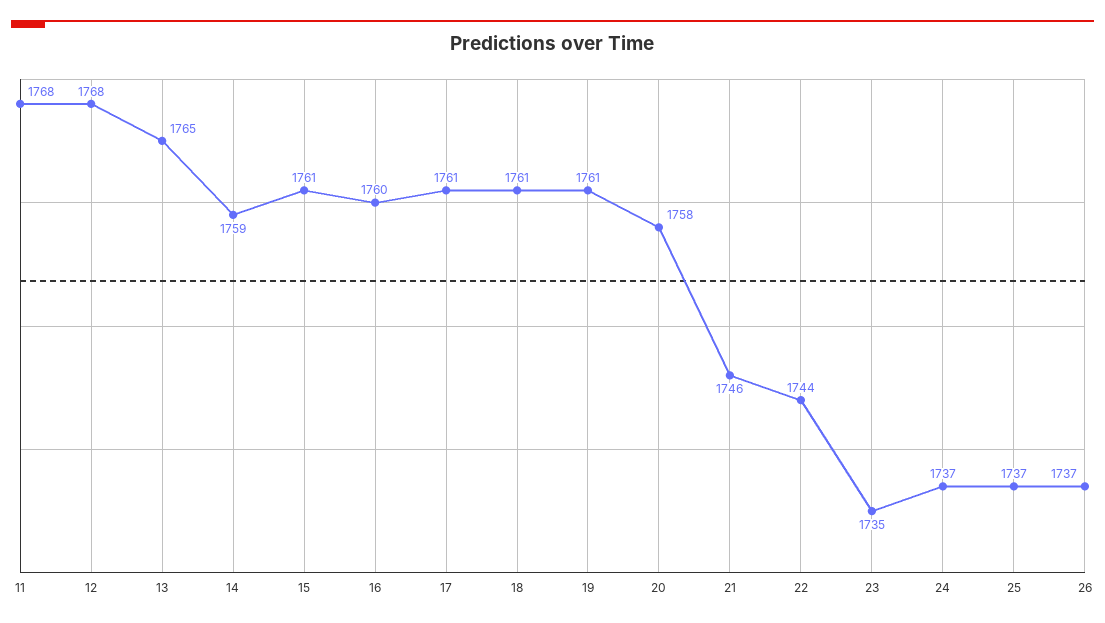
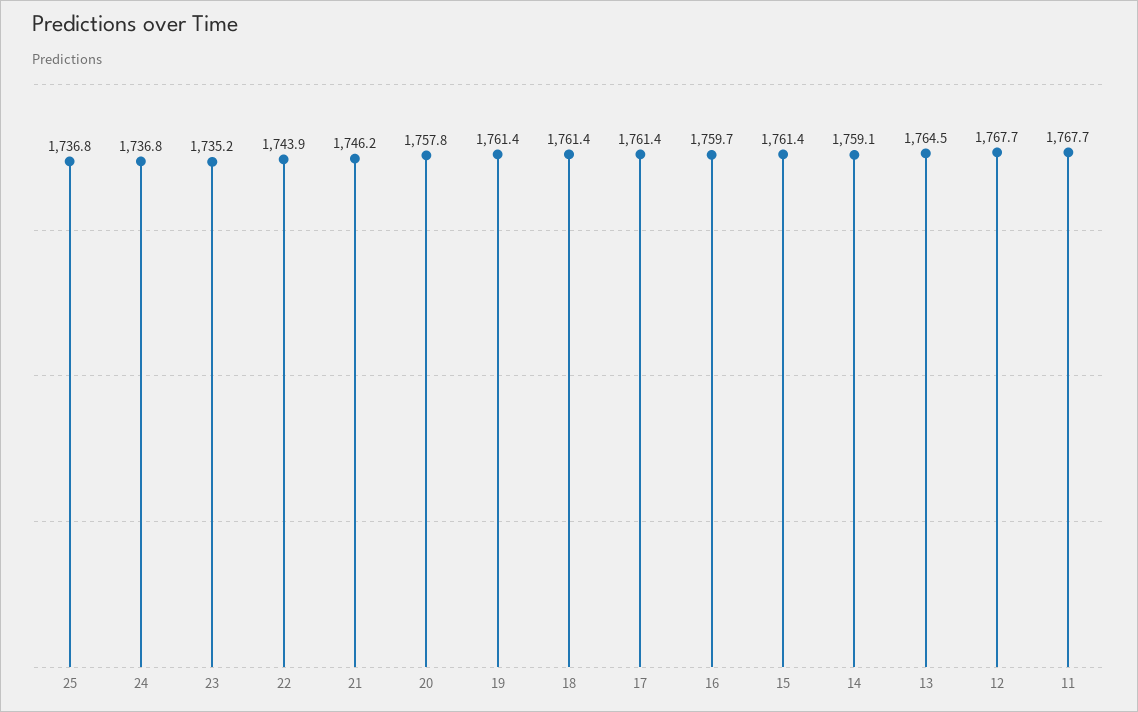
  {
    "11": 1767.7,
    "12": 1767.7,
    "13": 1764.5,
    "14": 1759.1,
    "15": 1761.4,
    "16": 1759.7,
    "17": 1761.4,
    "18": 1761.4,
    "19": 1761.4,
    "20": 1757.8,
    "21": 1746.2,
    "22": 1743.9,
    "23": 1735.2,
    "24": 1736.8,
-   "25": 1736.8,
+   "25": 1736.8
-   "26": 1737
  }

